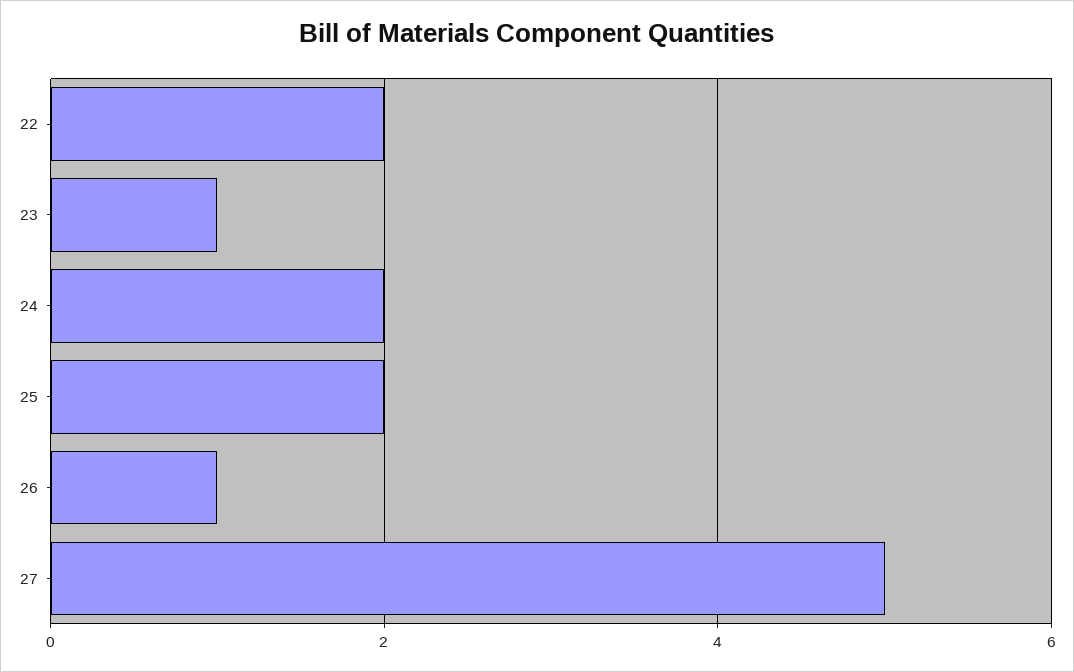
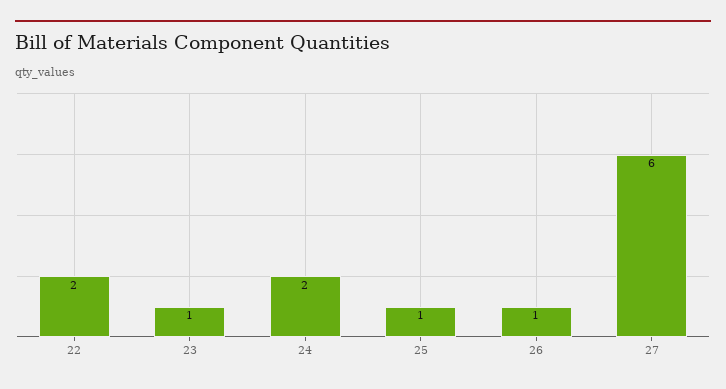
  {
    "22": 2,
    "23": 1,
    "24": 2,
-   "25": 2,
+   "25": 1,
    "26": 1,
-   "27": 5
+   "27": 6
  }

